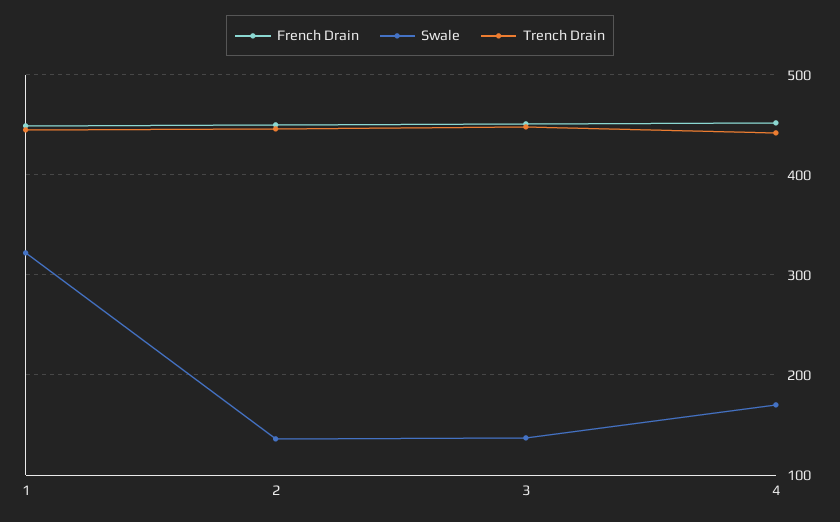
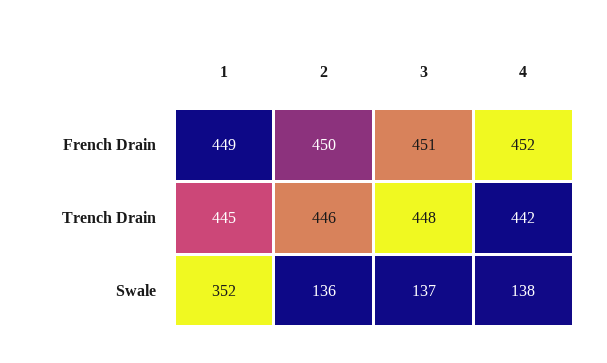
  {
    "French Drain": {
      "1": 449,
      "2": 450,
      "3": 451,
      "4": 452
    },
    "Swale": {
-     "1": 320,
+     "1": 352,
      "2": 136,
      "3": 137,
-     "4": 170
+     "4": 138
    },
    "Trench Drain": {
      "1": 445,
      "2": 446,
      "3": 448,
      "4": 442
    }
  }

